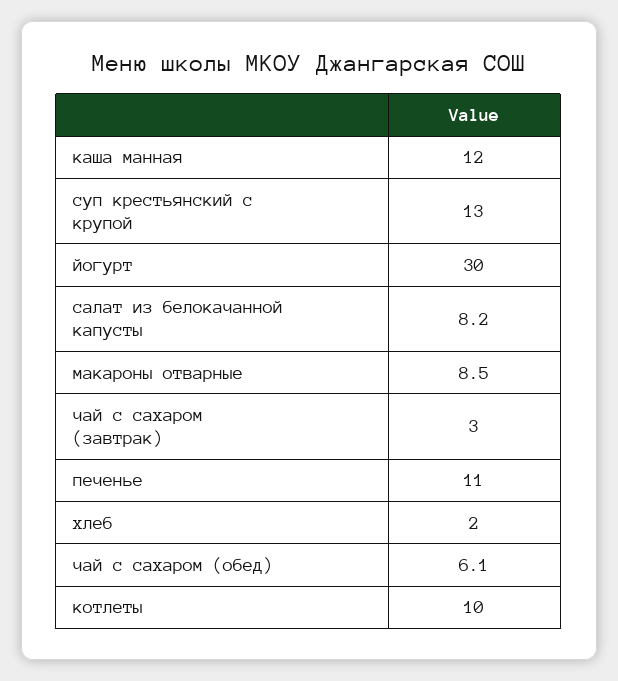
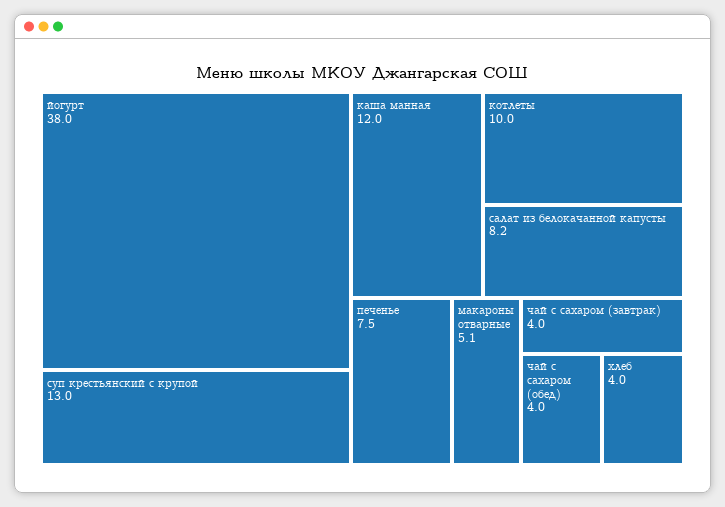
  {
    "каша манная": 12,
    "суп крестьянский с крупой": 13,
-   "йогурт": 30,
+   "йогурт": 38,
    "салат из белокачанной капусты": 8.2,
-   "макароны отварные": 8.5,
+   "макароны отварные": 5.1,
-   "чай с сахаром (завтрак)": 3,
+   "чай с сахаром (завтрак)": 4,
-   "печенье": 11,
+   "печенье": 7.5,
-   "хлеб": 2,
+   "хлеб": 4,
-   "чай с сахаром (обед)": 6.1,
+   "чай с сахаром (обед)": 4,
    "котлеты": 10
  }

